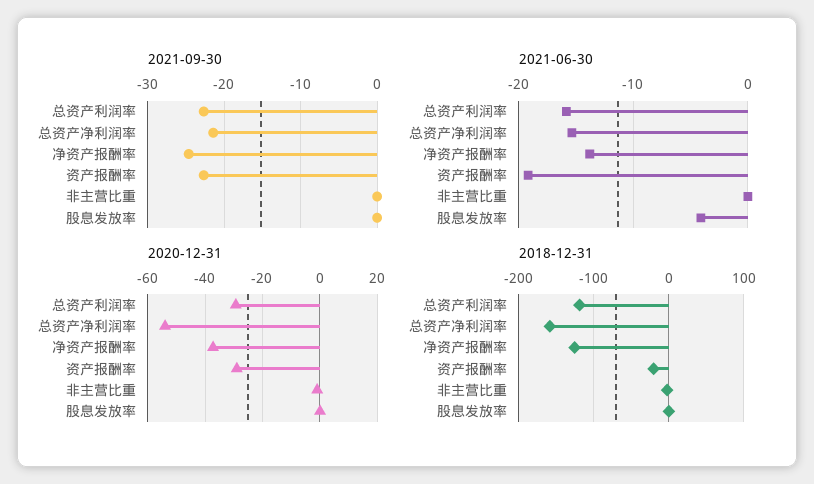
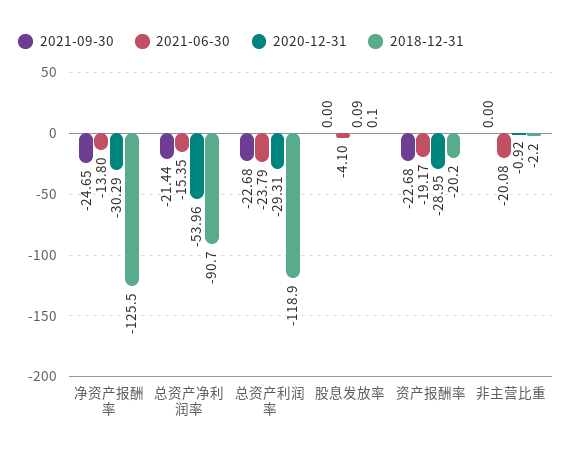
  {
    "2021-09-30": {
      "总资产利润率": -22.68,
      "总资产净利润率": -21.44,
      "净资产报酬率": -24.65,
      "资产报酬率": -22.68,
      "非主营比重": 0,
      "股息发放率": 0
    },
    "2021-06-30": {
-     "总资产利润率": -16,
+     "总资产利润率": -23.79,
      "总资产净利润率": -15.35,
      "净资产报酬率": -13.8,
      "资产报酬率": -19.17,
-     "非主营比重": 0,
+     "非主营比重": -20.08,
      "股息发放率": -4.1
    },
    "2020-12-31": {
      "总资产利润率": -29.31,
      "总资产净利润率": -53.96,
-     "净资产报酬率": -37.5,
+     "净资产报酬率": -30.29,
      "资产报酬率": -28.95,
      "非主营比重": -0.92,
      "股息发放率": 0.09
    },
    "2018-12-31": {
      "总资产利润率": -118.9,
-     "总资产净利润率": -160,
+     "总资产净利润率": -90.7,
      "净资产报酬率": -125.5,
      "资产报酬率": -20.2,
      "非主营比重": -2.2,
      "股息发放率": 0.1
    }
  }

